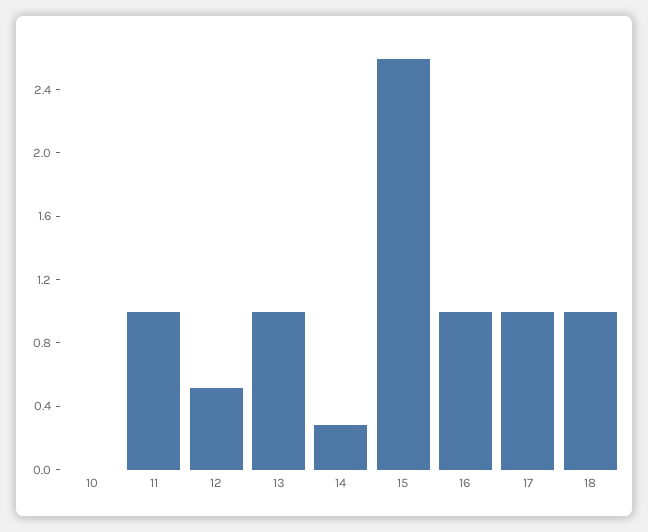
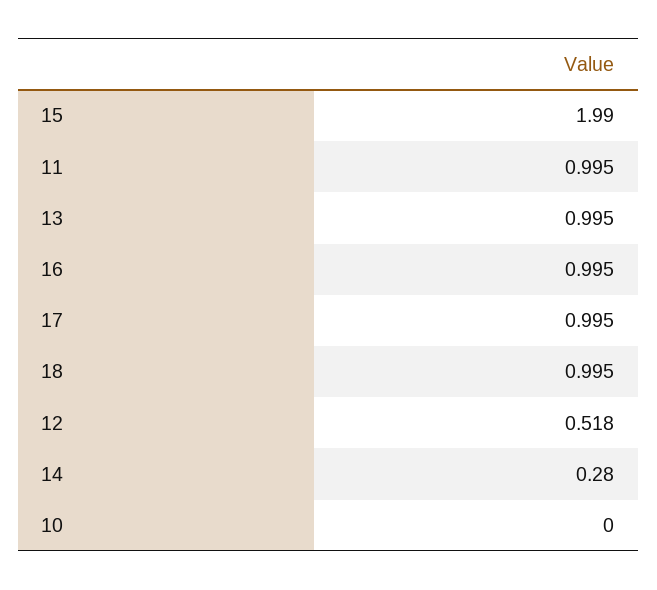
  {
    "10": 0,
    "11": 0.995,
    "12": 0.518,
    "13": 0.995,
    "14": 0.28,
-   "15": 2.6,
+   "15": 1.99,
    "16": 0.995,
    "17": 0.995,
    "18": 0.995
  }

